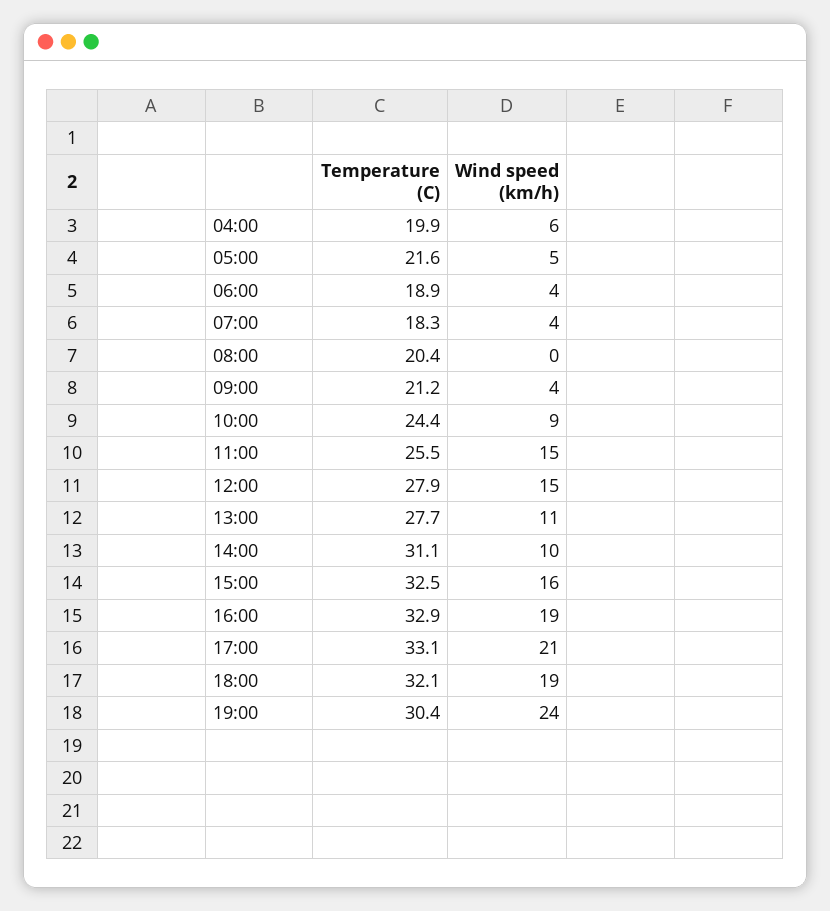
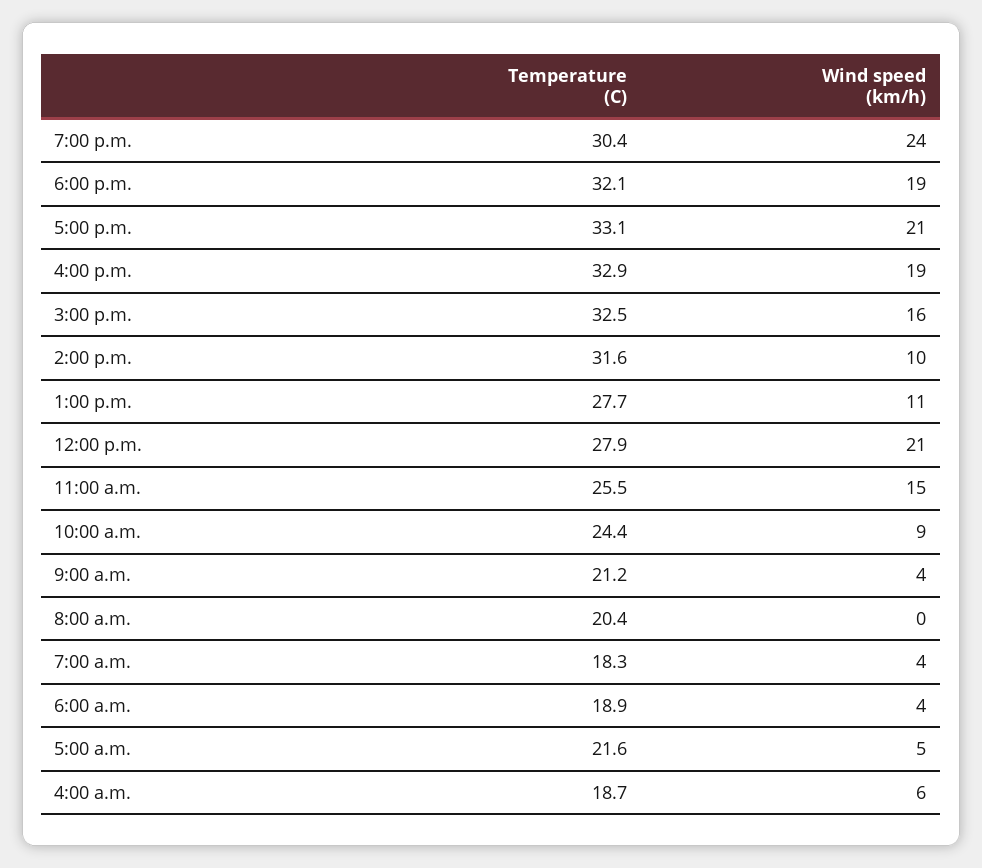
  {
    "Temperature (C)": {
-     "04:00": 19.9,
+     "04:00": 18.7,
      "05:00": 21.6,
      "06:00": 18.9,
      "07:00": 18.3,
      "08:00": 20.4,
      "09:00": 21.2,
      "10:00": 24.4,
      "11:00": 25.5,
      "12:00": 27.9,
      "13:00": 27.7,
-     "14:00": 31.1,
+     "14:00": 31.6,
      "15:00": 32.5,
      "16:00": 32.9,
      "17:00": 33.1,
      "18:00": 32.1,
      "19:00": 30.4
    },
    "Wind speed (km/h)": {
      "04:00": 6,
      "05:00": 5,
      "06:00": 4,
      "07:00": 4,
      "08:00": 0,
      "09:00": 4,
      "10:00": 9,
      "11:00": 15,
-     "12:00": 15,
+     "12:00": 21,
      "13:00": 11,
      "14:00": 10,
      "15:00": 16,
      "16:00": 19,
      "17:00": 21,
      "18:00": 19,
      "19:00": 24
    }
  }

